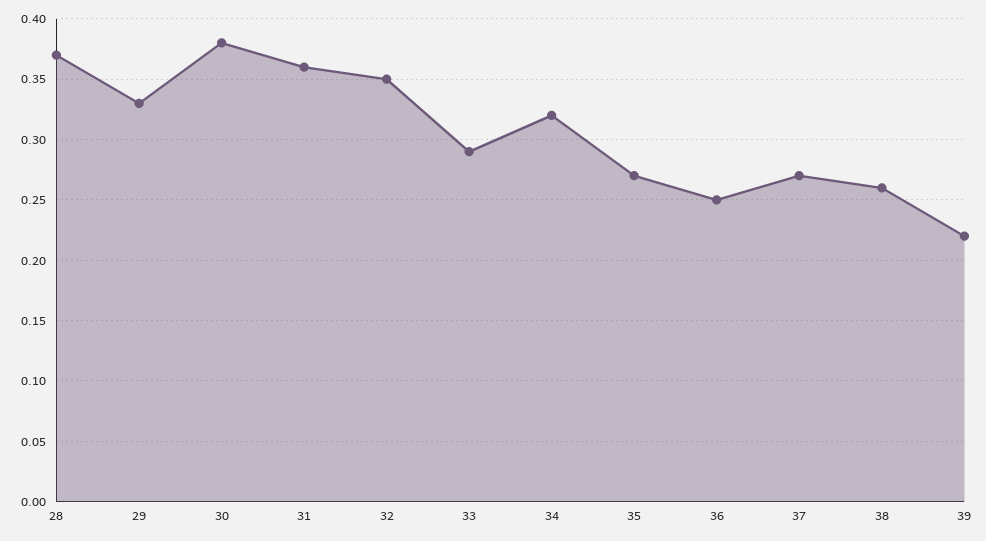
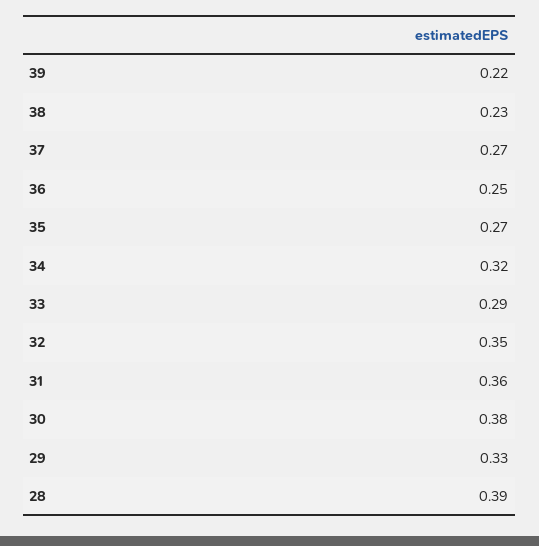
  {
-   "28": 0.37,
+   "28": 0.39,
    "29": 0.33,
    "30": 0.38,
    "31": 0.36,
    "32": 0.35,
    "33": 0.29,
    "34": 0.32,
    "35": 0.27,
    "36": 0.25,
    "37": 0.27,
-   "38": 0.26,
+   "38": 0.23,
    "39": 0.22
  }

